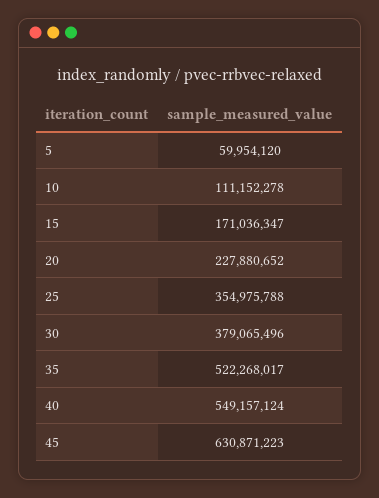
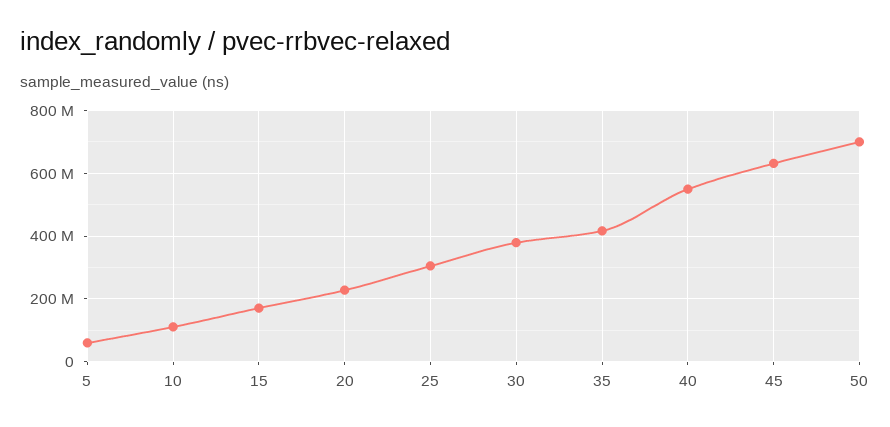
  {
    "5": 59954120,
    "10": 111152278,
    "15": 171036347,
    "20": 227880652,
-   "25": 354975788,
+   "25": 300000000,
    "30": 379065496,
-   "35": 522268017,
+   "35": 420000000,
    "40": 549157124,
-   "45": 630871223
+   "45": 630871223,
+   "50": 700000000
  }

